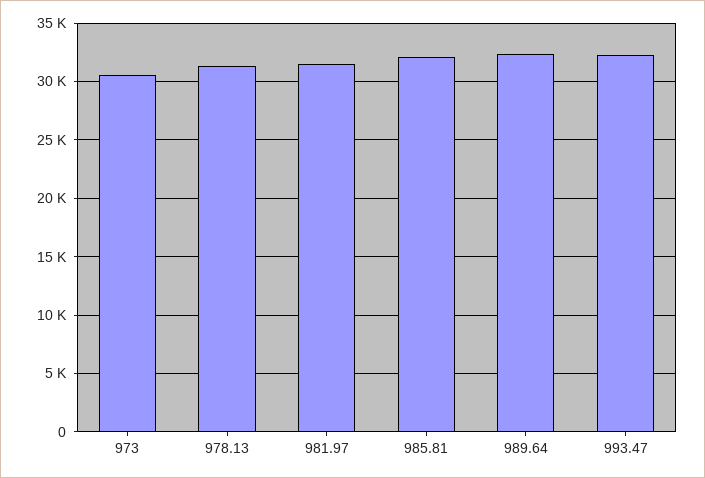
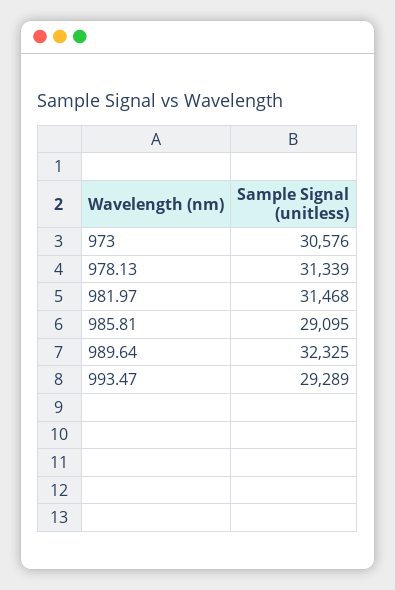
  {
    "973": 30576,
    "978.13": 31339,
    "981.97": 31468,
-   "985.81": 32000,
+   "985.81": 29095,
    "989.64": 32325,
-   "993.47": 32000
+   "993.47": 29289
  }

